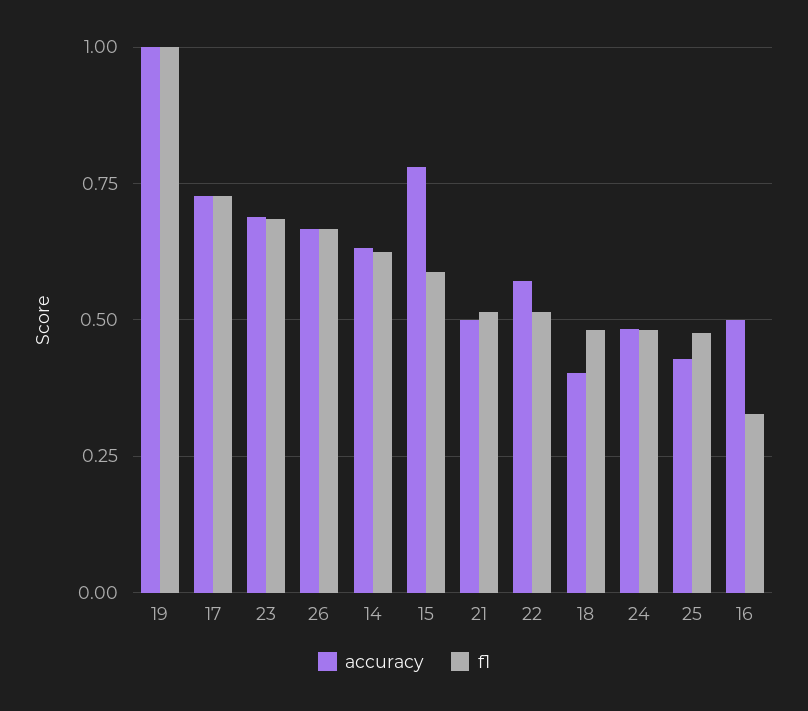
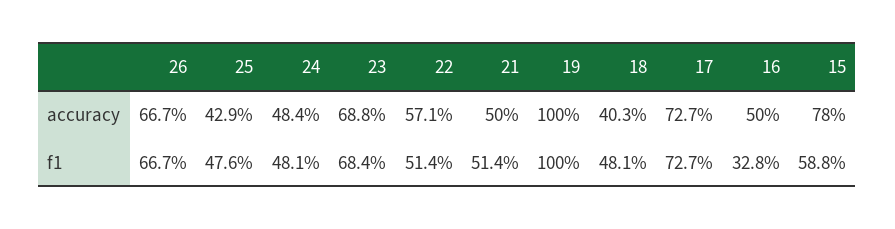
  {
    "accuracy": {
      "19": 1,
      "17": 0.727,
      "23": 0.688,
      "26": 0.667,
-     "14": 0.625,
      "15": 0.78,
      "21": 0.5,
      "22": 0.571,
      "18": 0.403,
      "24": 0.484,
      "25": 0.429,
      "16": 0.5
    },
    "f1": {
      "19": 1,
      "17": 0.727,
      "23": 0.684,
      "26": 0.667,
-     "14": 0.625,
      "15": 0.588,
      "21": 0.514,
      "22": 0.514,
      "18": 0.481,
      "24": 0.481,
      "25": 0.476,
      "16": 0.328
    }
  }

